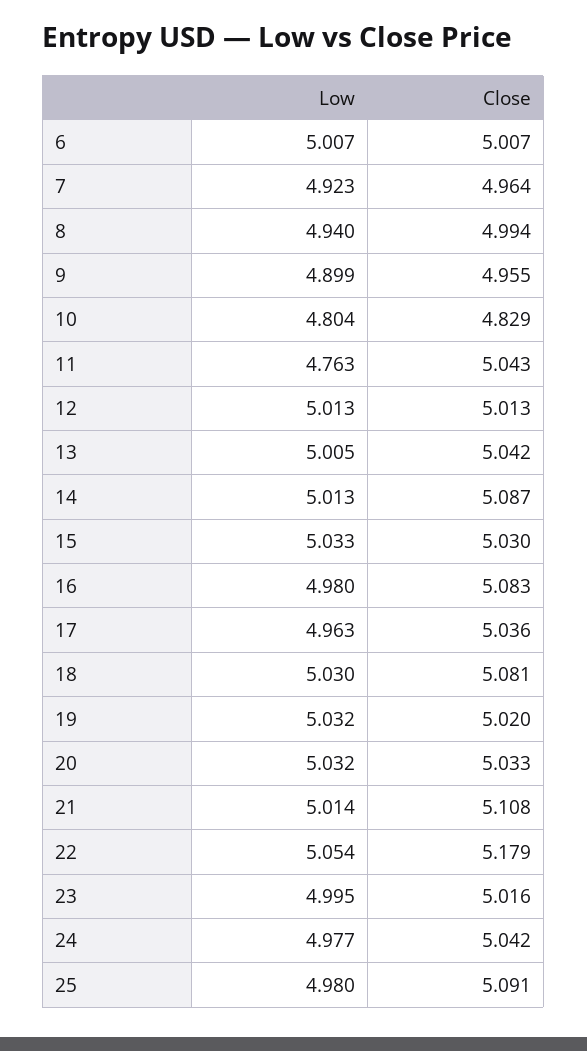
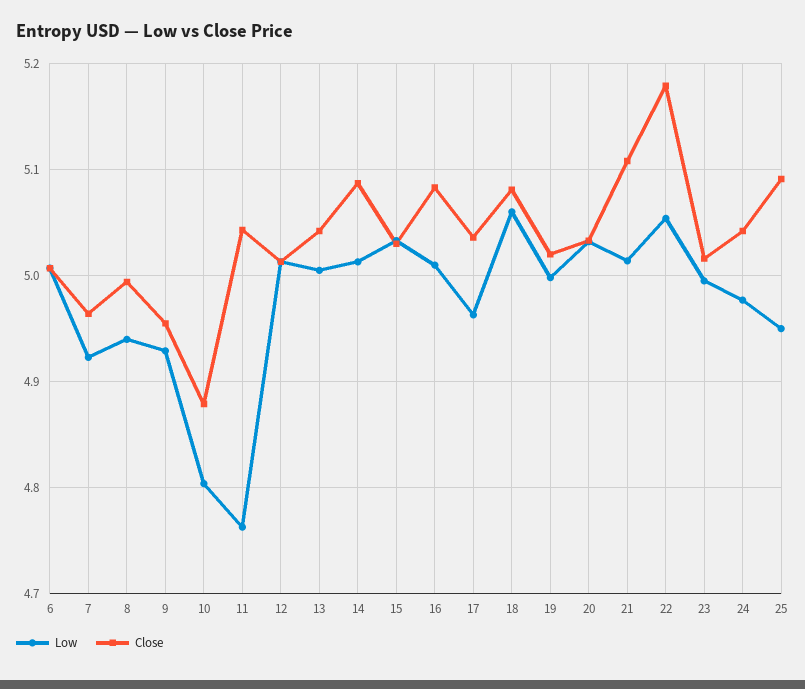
  {
    "Low": {
      "6": 5.007,
      "7": 4.923,
      "8": 4.94,
-     "9": 4.899,
+     "9": 4.93,
      "10": 4.804,
      "11": 4.763,
      "12": 5.013,
      "13": 5.005,
      "14": 5.013,
      "15": 5.033,
-     "16": 4.98,
+     "16": 5.01,
      "17": 4.963,
-     "18": 5.03,
+     "18": 5.06,
-     "19": 5.032,
+     "19": 5,
      "20": 5.032,
      "21": 5.014,
      "22": 5.054,
      "23": 4.995,
      "24": 4.977,
-     "25": 4.98
+     "25": 4.95
    },
    "Close": {
      "6": 5.007,
      "7": 4.964,
      "8": 4.994,
      "9": 4.955,
-     "10": 4.829,
+     "10": 4.88,
      "11": 5.043,
      "12": 5.013,
      "13": 5.042,
      "14": 5.087,
      "15": 5.03,
      "16": 5.083,
      "17": 5.036,
      "18": 5.081,
      "19": 5.02,
      "20": 5.033,
      "21": 5.108,
      "22": 5.179,
      "23": 5.016,
      "24": 5.042,
      "25": 5.091
    }
  }

